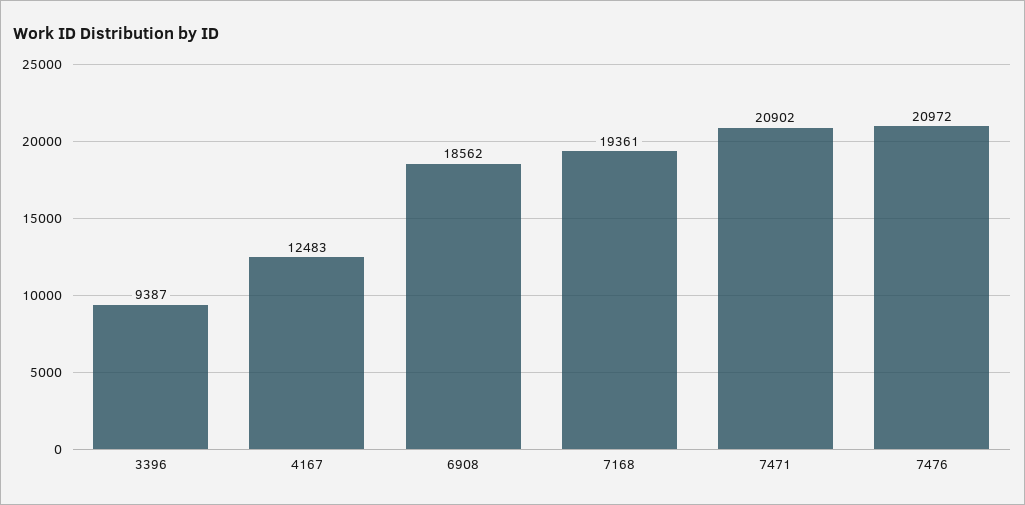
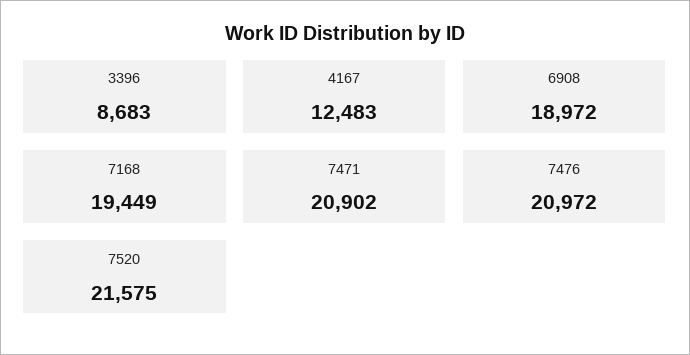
  {
-   "3396": 9387,
+   "3396": 8683,
    "4167": 12483,
-   "6908": 18562,
+   "6908": 18972,
-   "7168": 19361,
+   "7168": 19449,
    "7471": 20902,
-   "7476": 20972
+   "7476": 20972,
+   "7520": 21575
  }

